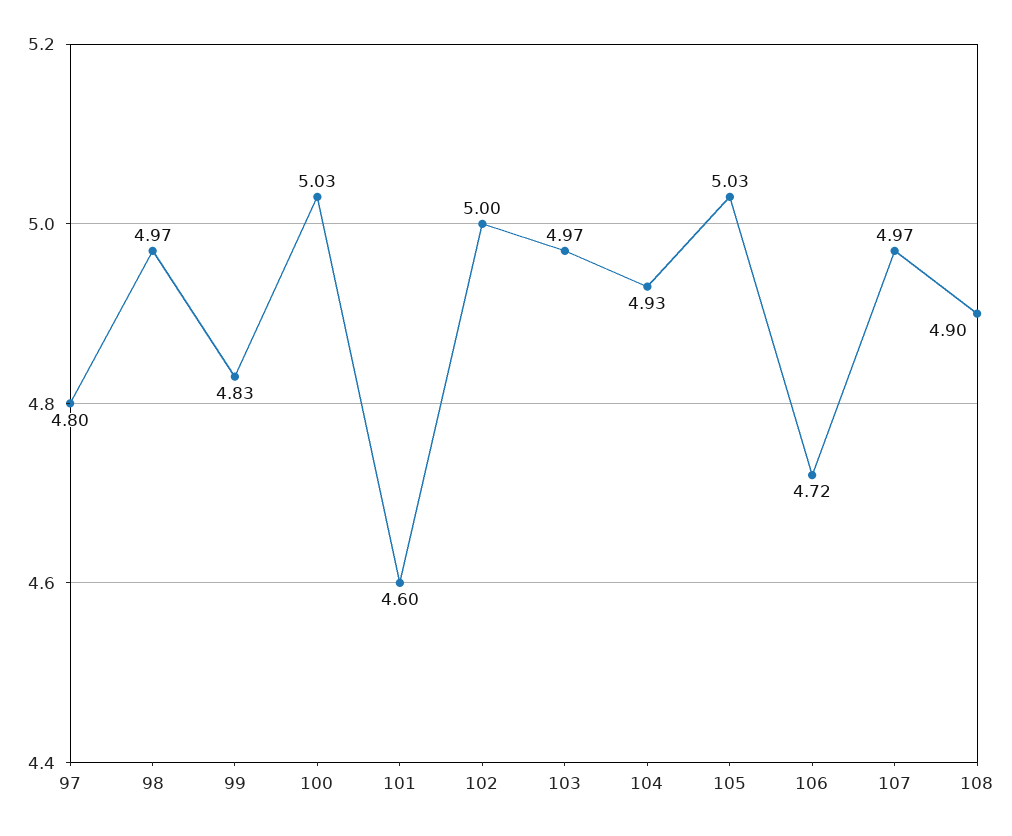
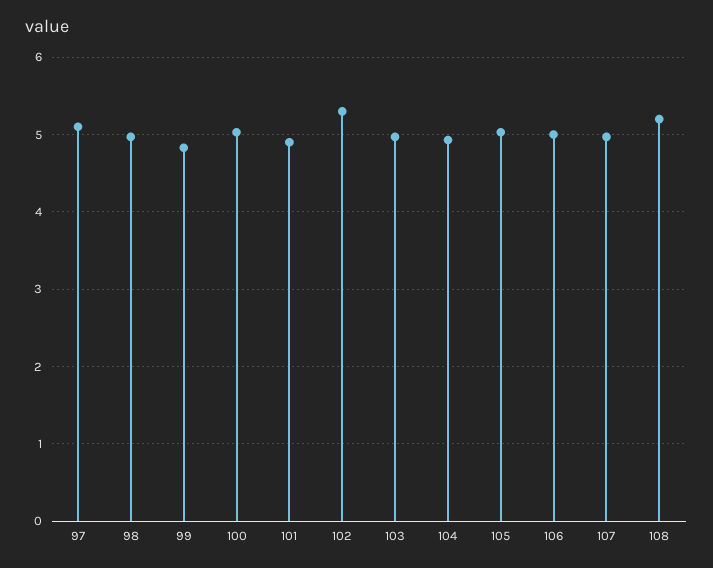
  {
-   "97": 4.8,
+   "97": 5.1,
    "98": 4.97,
    "99": 4.83,
    "100": 5.03,
-   "101": 4.6,
+   "101": 4.9,
-   "102": 5,
+   "102": 5.3,
    "103": 4.97,
    "104": 4.93,
    "105": 5.03,
-   "106": 4.72,
+   "106": 5,
    "107": 4.97,
-   "108": 4.9
+   "108": 5.2
  }

